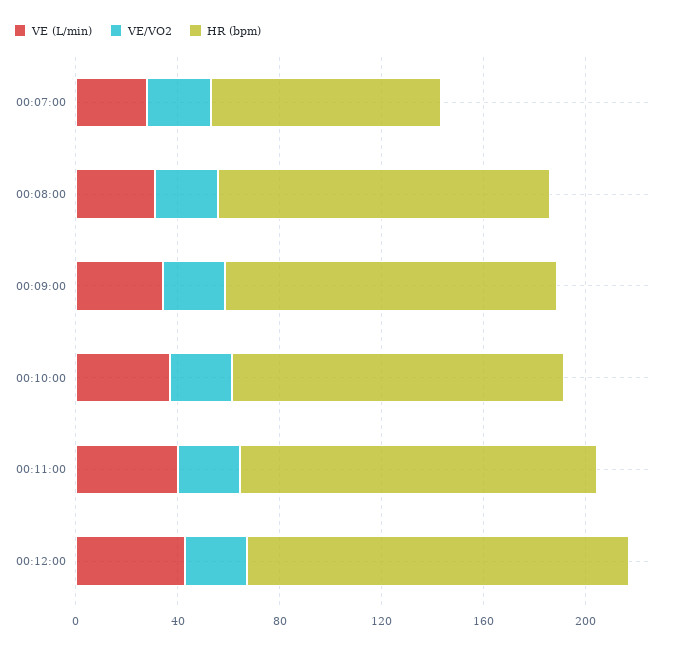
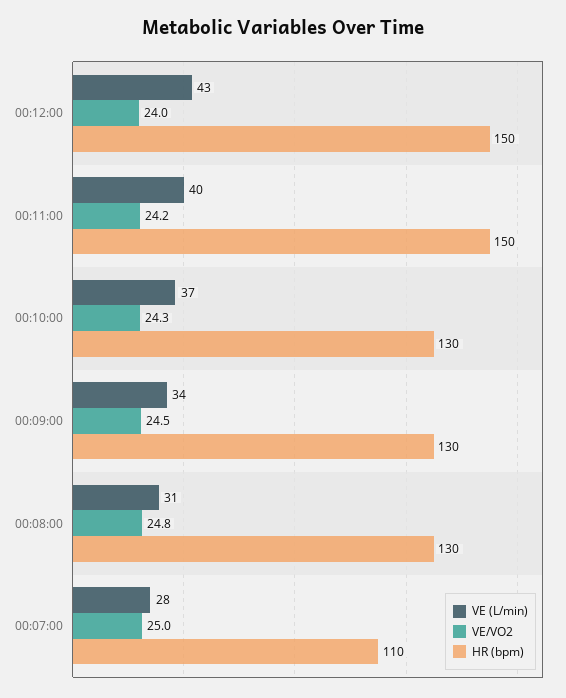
  {
    "VE (L/min)": {
      "00:07:00": 28,
      "00:08:00": 31,
      "00:09:00": 34,
      "00:10:00": 37,
      "00:11:00": 40,
      "00:12:00": 43
    },
    "VE/VO2": {
      "00:07:00": 25,
      "00:08:00": 24.8,
      "00:09:00": 24.5,
      "00:10:00": 24.3,
      "00:11:00": 24.2,
      "00:12:00": 24
    },
    "HR (bpm)": {
-     "00:07:00": 90,
+     "00:07:00": 110,
      "00:08:00": 130,
      "00:09:00": 130,
      "00:10:00": 130,
-     "00:11:00": 140,
+     "00:11:00": 150,
      "00:12:00": 150
    }
  }

